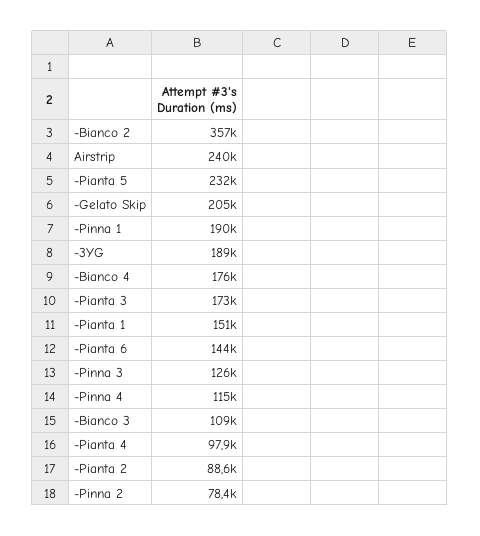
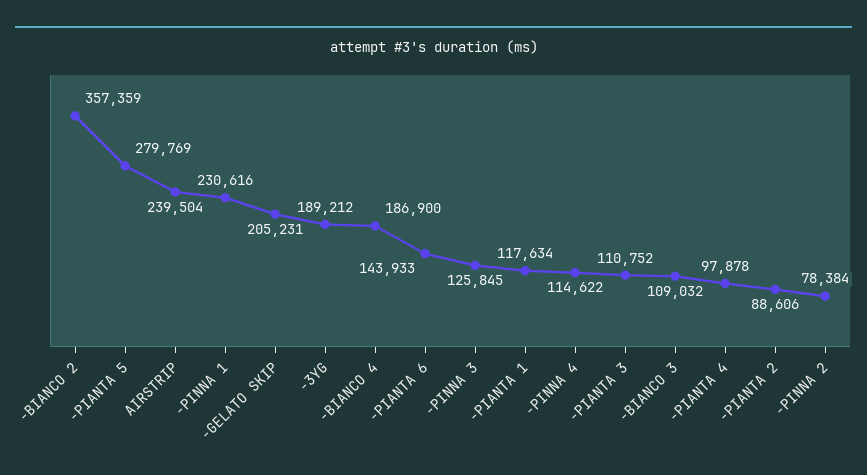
  {
    "-Bianco 2": 357359,
    "Airstrip": 239504,
-   "-Pianta 5": 232000,
+   "-Pianta 5": 279769,
    "-Gelato Skip": 205231,
-   "-Pinna 1": 190000,
+   "-Pinna 1": 230616,
    "-3YG": 189212,
-   "-Bianco 4": 176000,
+   "-Bianco 4": 186900,
-   "-Pianta 3": 173000,
+   "-Pianta 3": 110752,
-   "-Pianta 1": 151000,
+   "-Pianta 1": 117634,
    "-Pianta 6": 143933,
    "-Pinna 3": 125845,
    "-Pinna 4": 114622,
    "-Bianco 3": 109032,
    "-Pianta 4": 97878,
    "-Pianta 2": 88606,
    "-Pinna 2": 78384
  }

